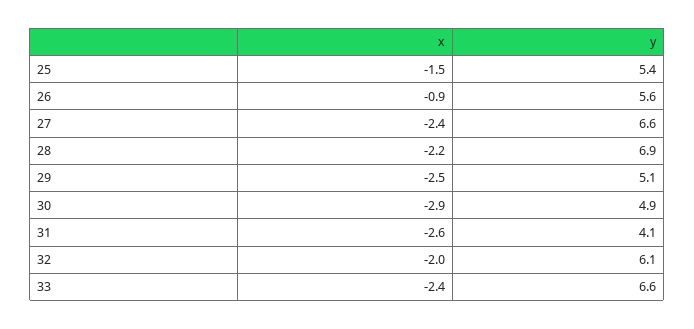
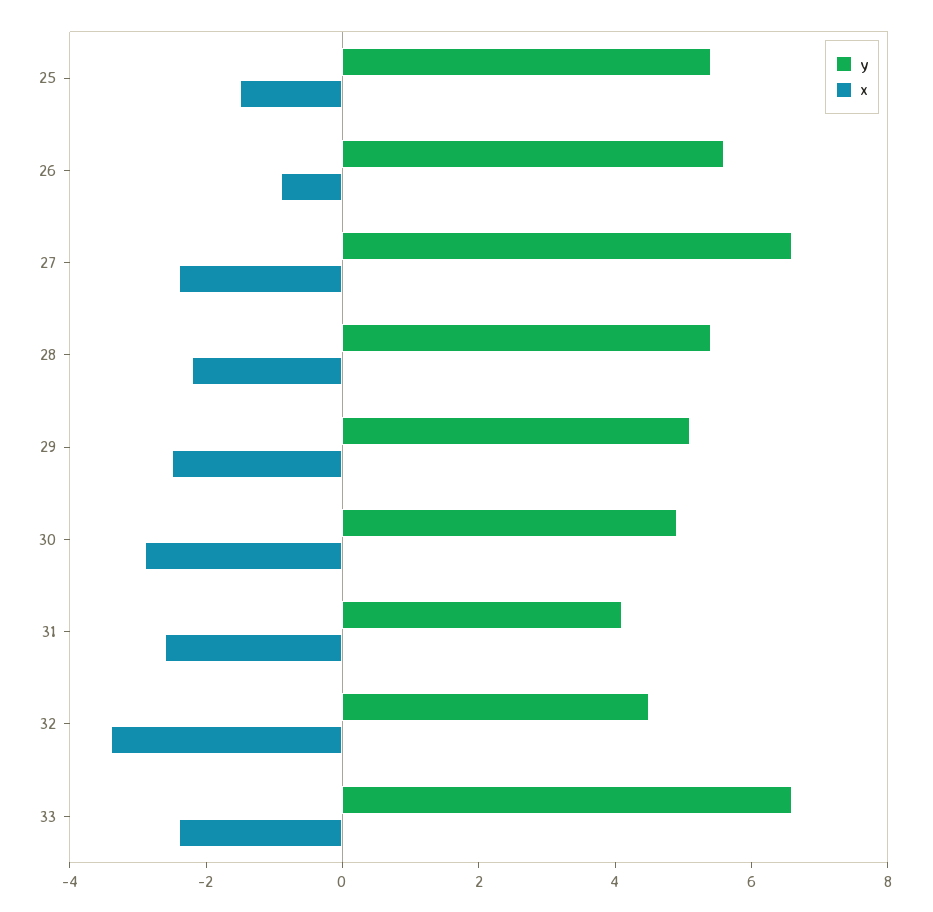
  {
    "x": {
      "25": -1.5,
      "26": -0.9,
      "27": -2.4,
      "28": -2.2,
      "29": -2.5,
      "30": -2.9,
      "31": -2.6,
-     "32": -2,
+     "32": -3.5,
      "33": -2.4
    },
    "y": {
      "25": 5.4,
      "26": 5.6,
      "27": 6.6,
-     "28": 6.9,
+     "28": 5.5,
      "29": 5.1,
      "30": 4.9,
      "31": 4.1,
-     "32": 6.1,
+     "32": 4.5,
      "33": 6.6
    }
  }

